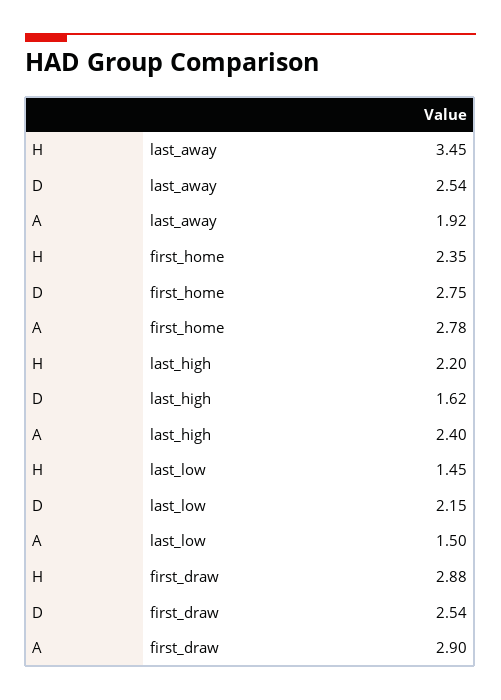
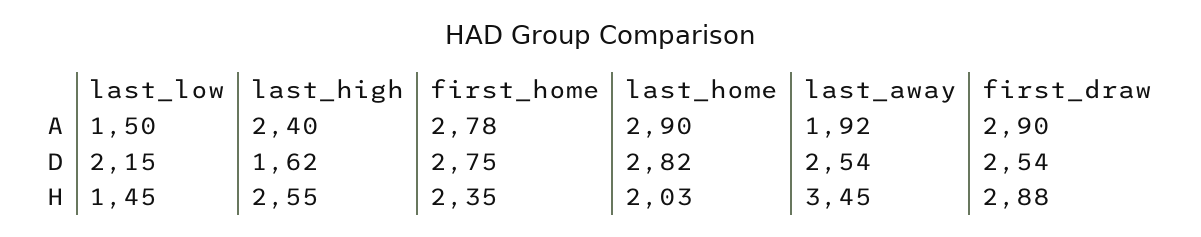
  {
    "H": {
      "last_away": 3.45,
      "first_home": 2.35,
-     "last_high": 2.2,
+     "last_high": 2.55,
      "last_low": 1.45,
-     "first_draw": 2.88
+     "first_draw": 2.88,
+     "last_home": 2.03
    },
    "D": {
      "last_away": 2.54,
      "first_home": 2.75,
      "last_high": 1.62,
      "last_low": 2.15,
-     "first_draw": 2.54
+     "first_draw": 2.54,
+     "last_home": 2.82
    },
    "A": {
      "last_away": 1.92,
      "first_home": 2.78,
      "last_high": 2.4,
      "last_low": 1.5,
-     "first_draw": 2.9
+     "first_draw": 2.9,
+     "last_home": 2.9
    }
  }

